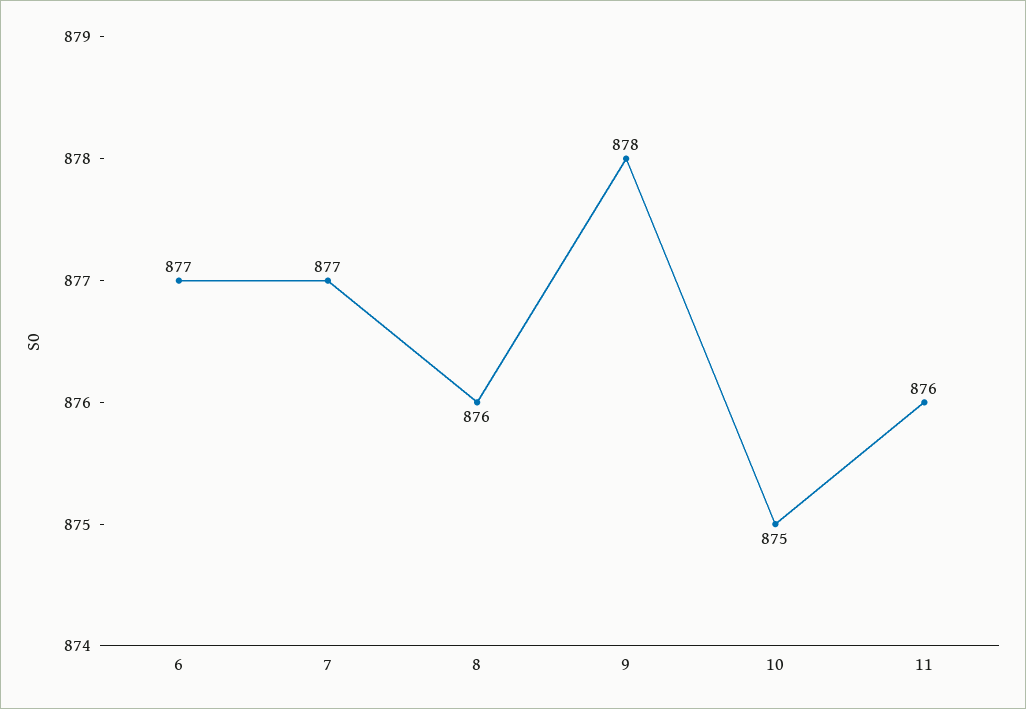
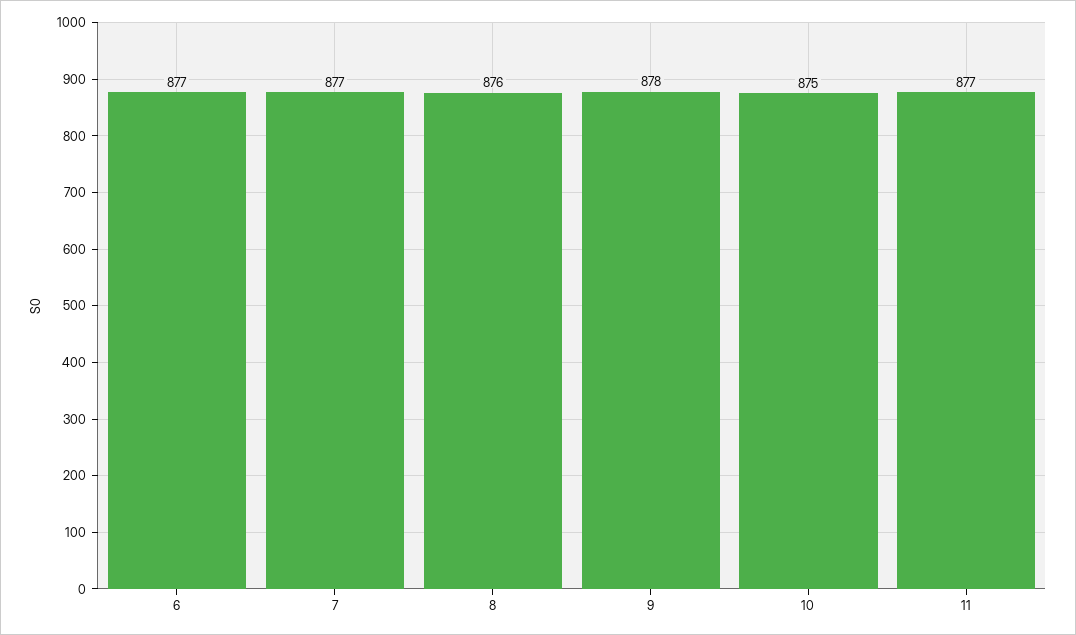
  {
    "6": 877,
    "7": 877,
    "8": 876,
    "9": 878,
    "10": 875,
-   "11": 876
+   "11": 877
  }

